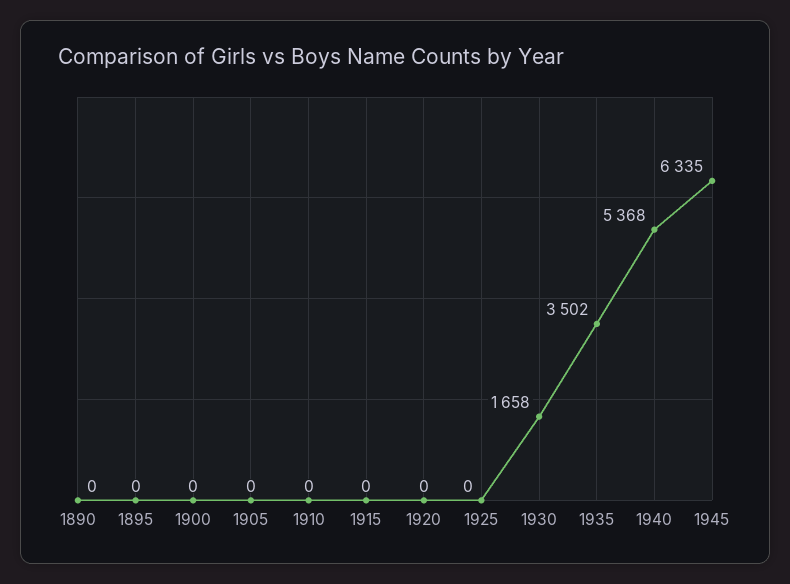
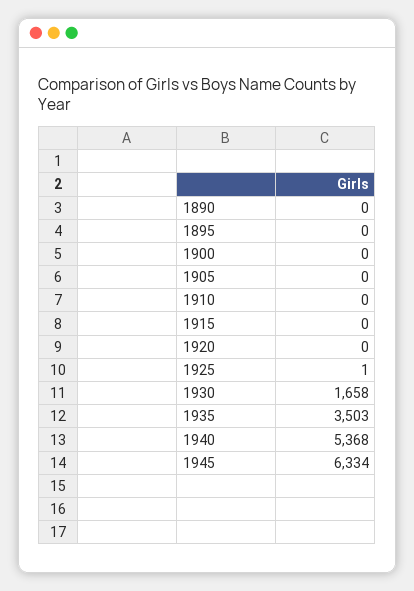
  {
    "1890": 0,
    "1895": 0,
    "1900": 0,
    "1905": 0,
    "1910": 0,
    "1915": 0,
    "1920": 0,
-   "1925": 0,
+   "1925": 1,
    "1930": 1658,
-   "1935": 3502,
+   "1935": 3503,
    "1940": 5368,
-   "1945": 6335
+   "1945": 6334
  }

